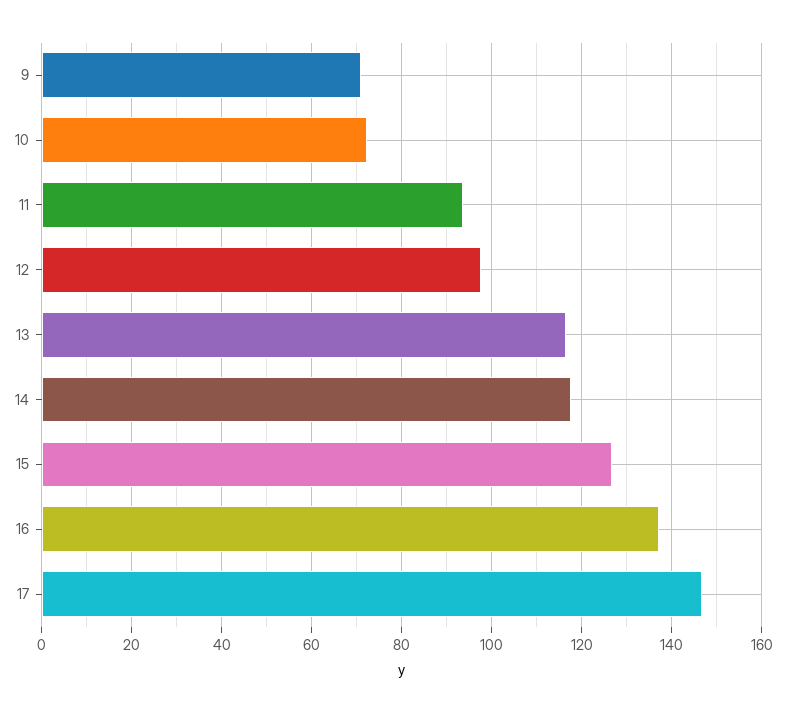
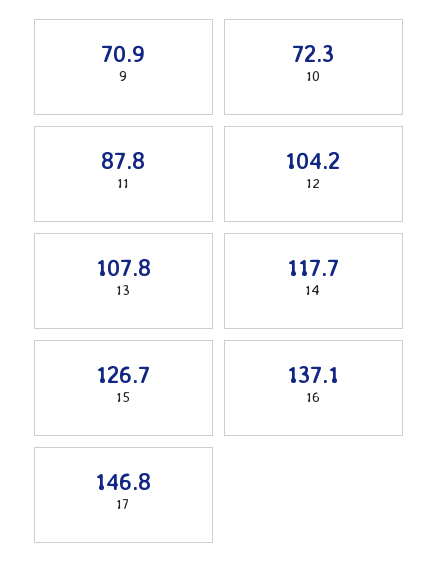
  {
    "9": 70.9,
    "10": 72.3,
-   "11": 94,
+   "11": 87.8,
-   "12": 98,
+   "12": 104.2,
-   "13": 116,
+   "13": 107.8,
    "14": 117.7,
    "15": 126.7,
    "16": 137.1,
    "17": 146.8
  }

